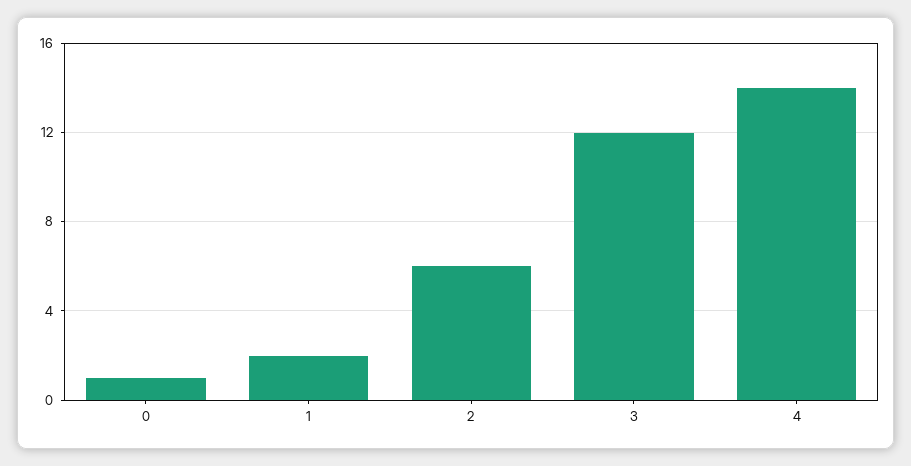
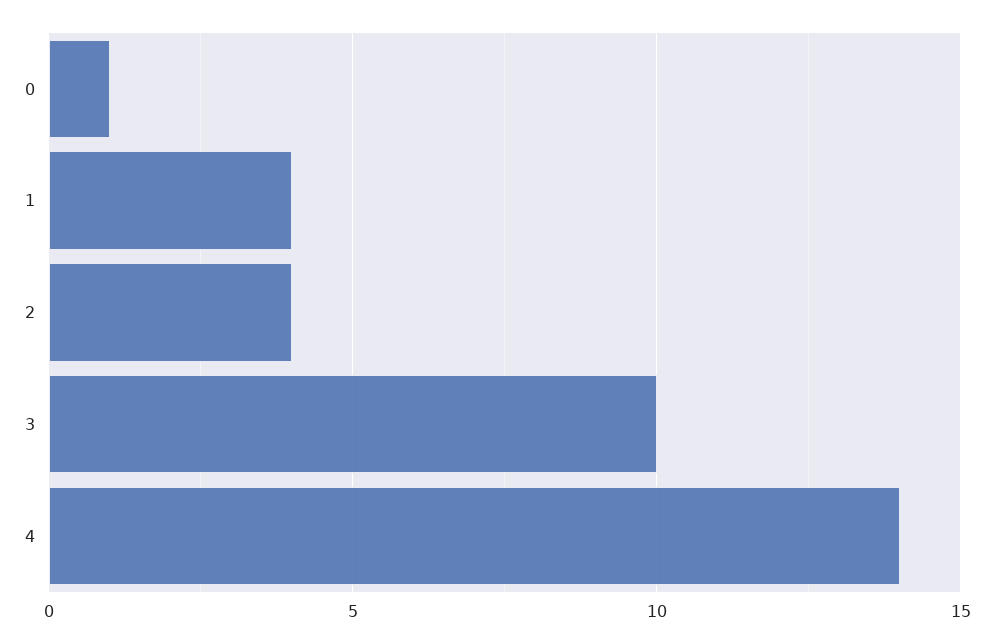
  {
    "0": 1,
-   "1": 2,
+   "1": 4,
-   "2": 6,
+   "2": 4,
-   "3": 12,
+   "3": 10,
    "4": 14
  }

